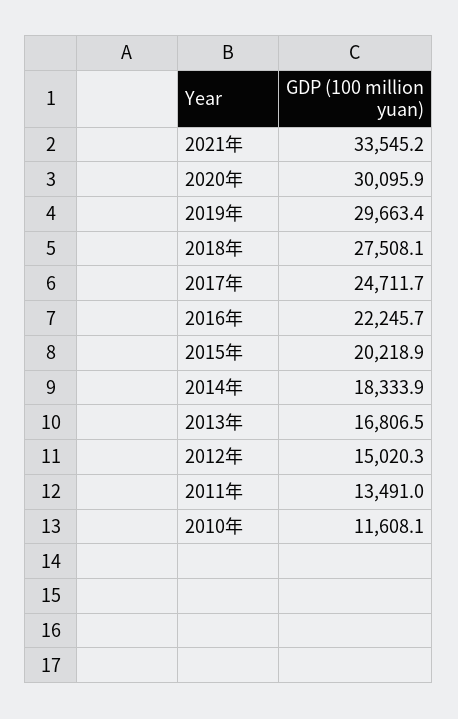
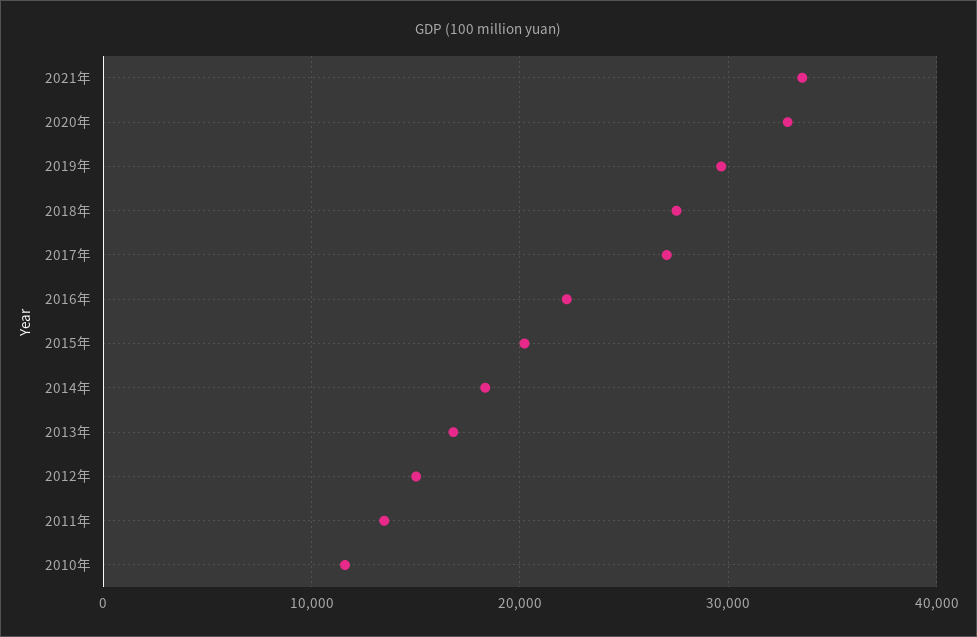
  {
    "2021年": 33545.2,
-   "2020年": 30095.9,
+   "2020年": 33000,
    "2019年": 29663.4,
    "2018年": 27508.1,
-   "2017年": 24711.7,
+   "2017年": 27000,
    "2016年": 22245.7,
    "2015年": 20218.9,
    "2014年": 18333.9,
    "2013年": 16806.5,
    "2012年": 15020.3,
    "2011年": 13491,
    "2010年": 11608.1
  }

